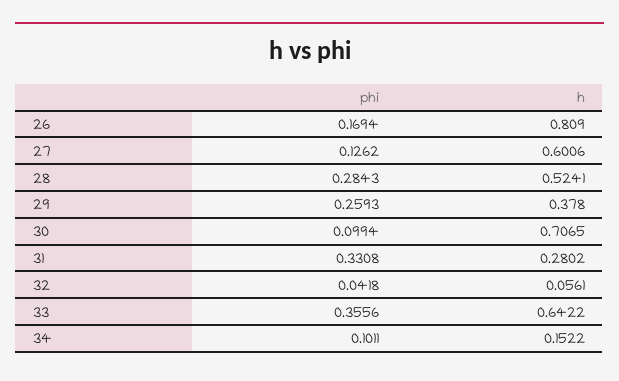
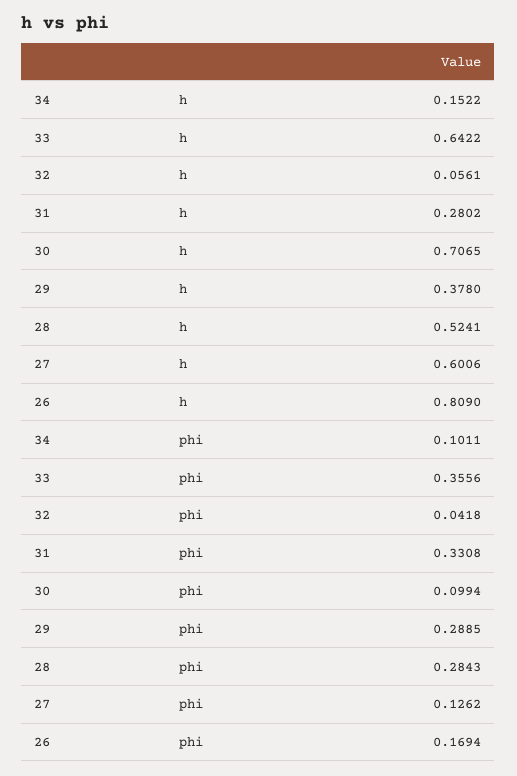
  {
    "phi": {
      "26": 0.1694,
      "27": 0.1262,
      "28": 0.2843,
-     "29": 0.2593,
+     "29": 0.2885,
      "30": 0.0994,
      "31": 0.3308,
      "32": 0.0418,
      "33": 0.3556,
      "34": 0.1011
    },
    "h": {
      "26": 0.809,
      "27": 0.6006,
      "28": 0.5241,
      "29": 0.378,
      "30": 0.7065,
      "31": 0.2802,
      "32": 0.0561,
      "33": 0.6422,
      "34": 0.1522
    }
  }

